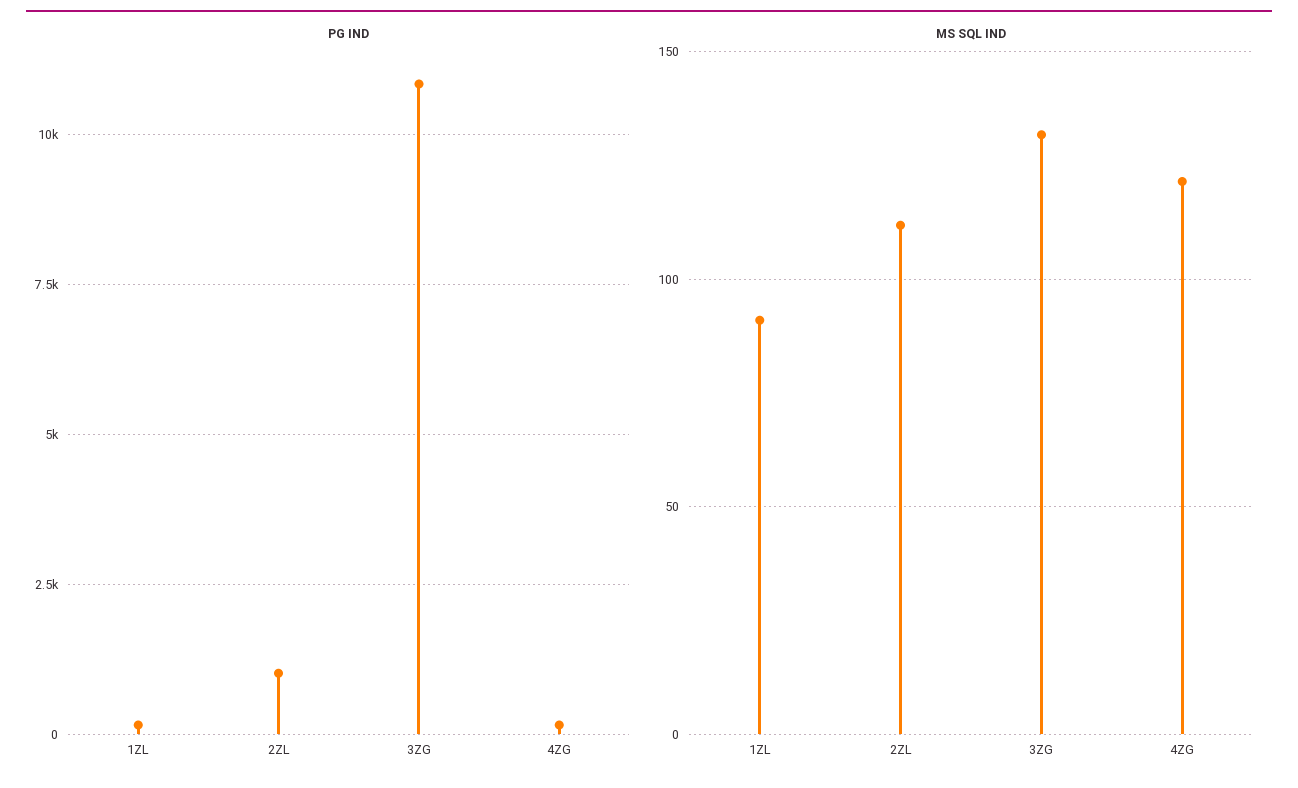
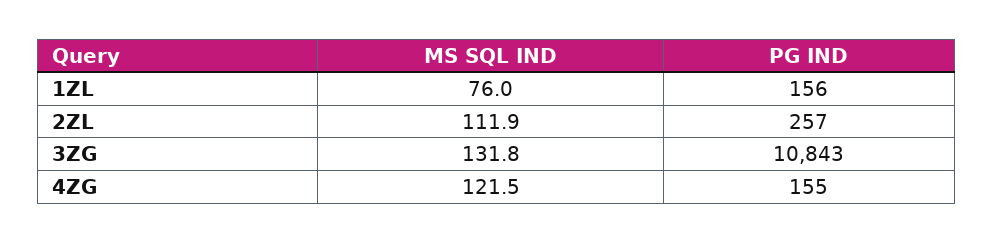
  {
    "PG IND": {
      "1ZL": 156,
-     "2ZL": 1000,
+     "2ZL": 257,
      "3ZG": 10843,
      "4ZG": 155
    },
    "MS SQL IND": {
-     "1ZL": 90,
+     "1ZL": 76,
      "2ZL": 111.9,
      "3ZG": 131.8,
      "4ZG": 121.5
    }
  }

